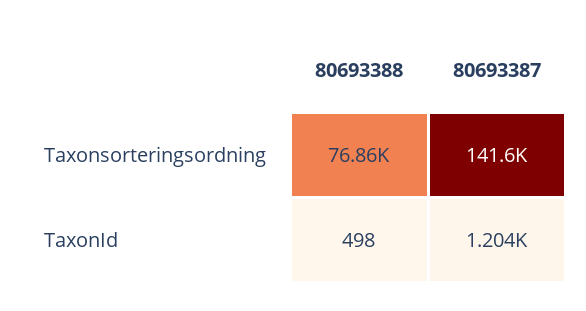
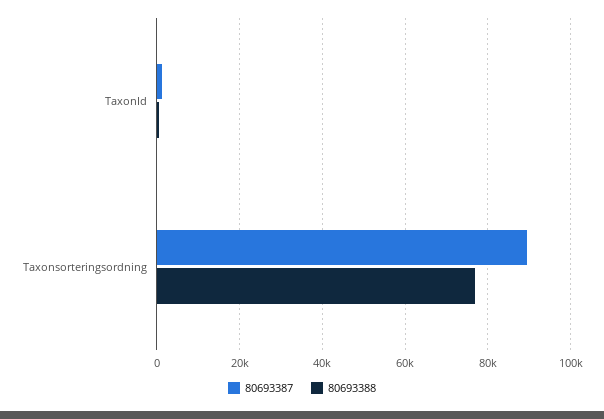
  {
    "80693388": {
      "Taxonsorteringsordning": 76860,
      "TaxonId": 498
    },
    "80693387": {
-     "Taxonsorteringsordning": 141600,
+     "Taxonsorteringsordning": 90000,
      "TaxonId": 1204
    }
  }

